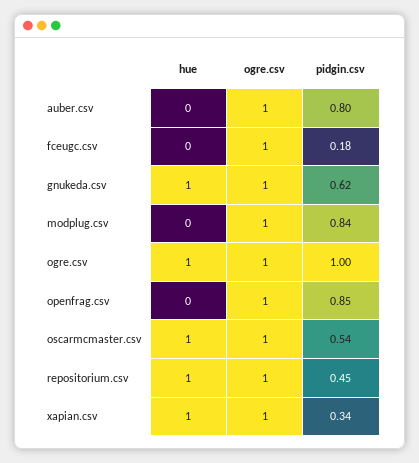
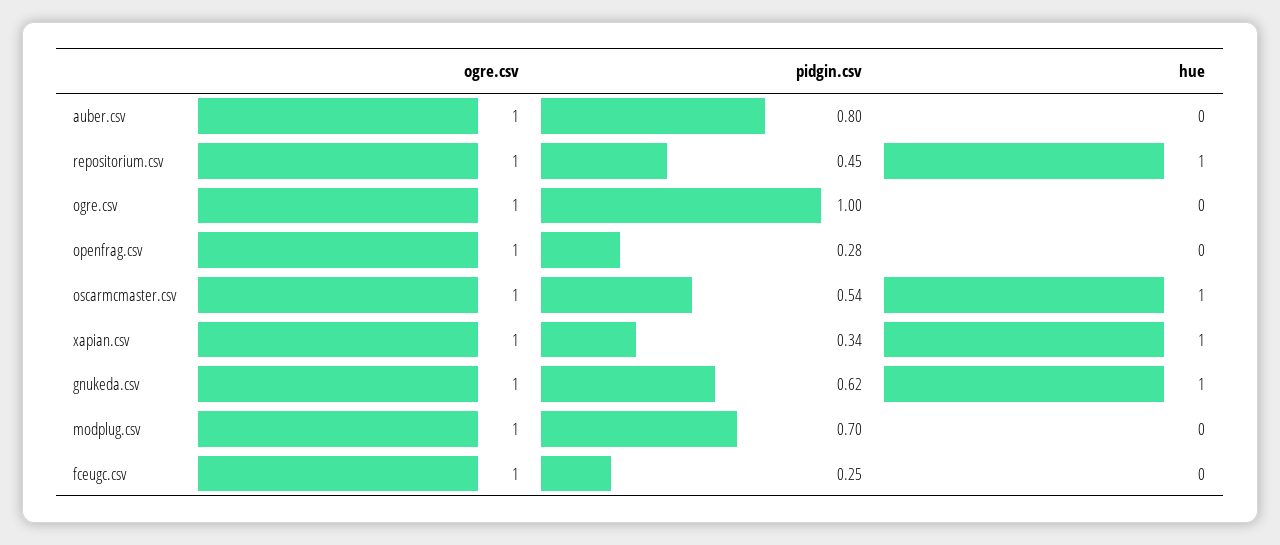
  {
    "hue": {
      "auber.csv": 0,
      "fceugc.csv": 0,
      "gnukeda.csv": 1,
      "modplug.csv": 0,
-     "ogre.csv": 1,
+     "ogre.csv": 0,
      "openfrag.csv": 0,
      "oscarmcmaster.csv": 1,
      "repositorium.csv": 1,
      "xapian.csv": 1
    },
    "ogre.csv": {
      "auber.csv": 1,
      "fceugc.csv": 1,
      "gnukeda.csv": 1,
      "modplug.csv": 1,
      "ogre.csv": 1,
      "openfrag.csv": 1,
      "oscarmcmaster.csv": 1,
      "repositorium.csv": 1,
      "xapian.csv": 1
    },
    "pidgin.csv": {
      "auber.csv": 0.8,
-     "fceugc.csv": 0.18,
+     "fceugc.csv": 0.25,
      "gnukeda.csv": 0.62,
-     "modplug.csv": 0.84,
+     "modplug.csv": 0.7,
      "ogre.csv": 1,
-     "openfrag.csv": 0.85,
+     "openfrag.csv": 0.28,
      "oscarmcmaster.csv": 0.54,
      "repositorium.csv": 0.45,
      "xapian.csv": 0.34
    }
  }

